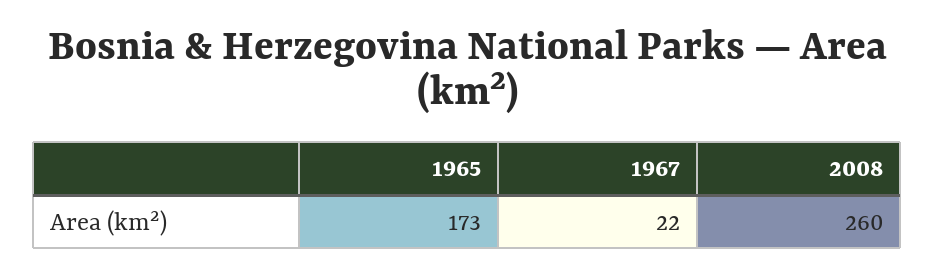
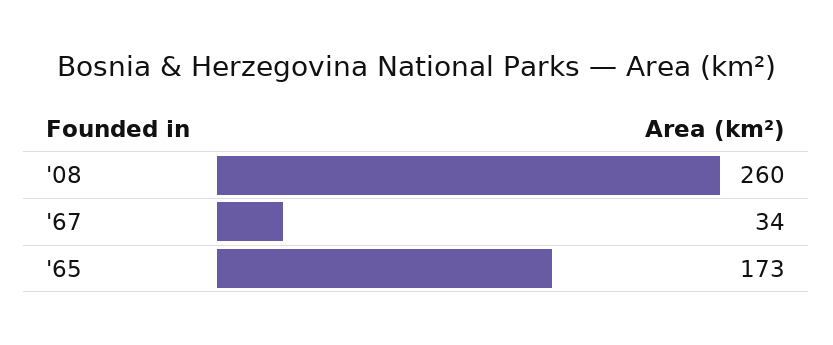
  {
    "1965": 173,
-   "1967": 22,
+   "1967": 34,
    "2008": 260
  }

